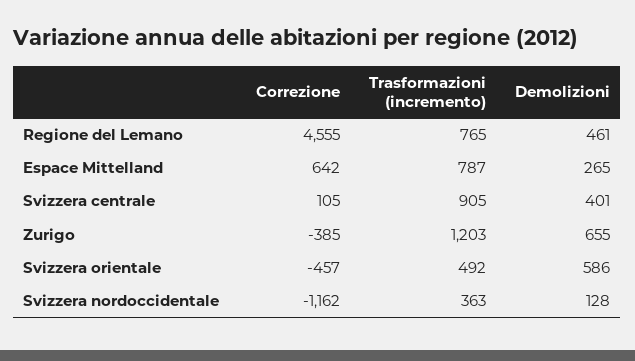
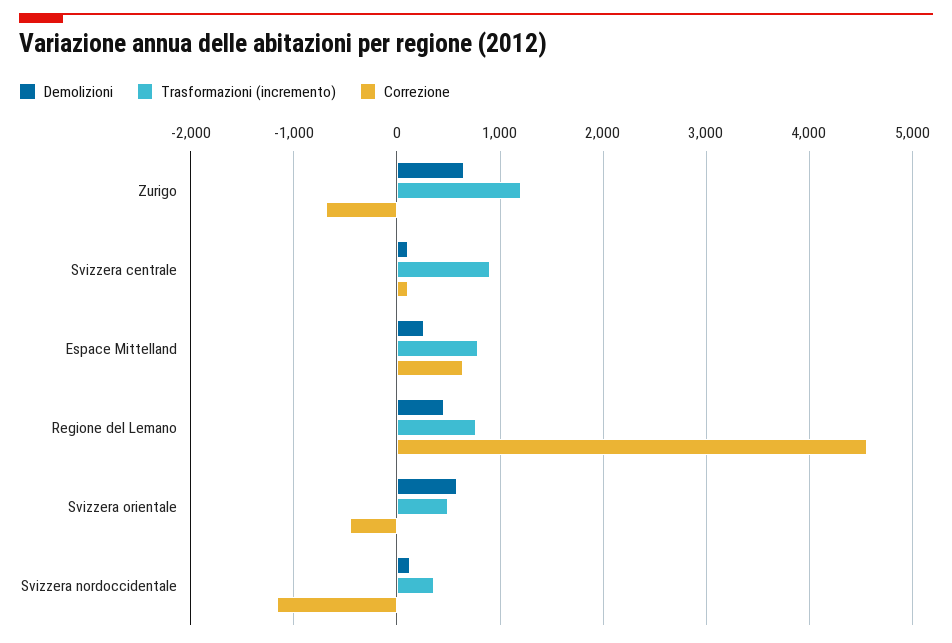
  {
    "Correzione": {
      "Regione del Lemano": 4555,
      "Espace Mittelland": 642,
      "Svizzera centrale": 105,
-     "Zurigo": -385,
+     "Zurigo": -700,
      "Svizzera orientale": -457,
      "Svizzera nordoccidentale": -1162
    },
    "Trasformazioni (incremento)": {
      "Regione del Lemano": 765,
      "Espace Mittelland": 787,
      "Svizzera centrale": 905,
      "Zurigo": 1203,
      "Svizzera orientale": 492,
      "Svizzera nordoccidentale": 363
    },
    "Demolizioni": {
      "Regione del Lemano": 461,
      "Espace Mittelland": 265,
-     "Svizzera centrale": 401,
+     "Svizzera centrale": 100,
      "Zurigo": 655,
      "Svizzera orientale": 586,
      "Svizzera nordoccidentale": 128
    }
  }

